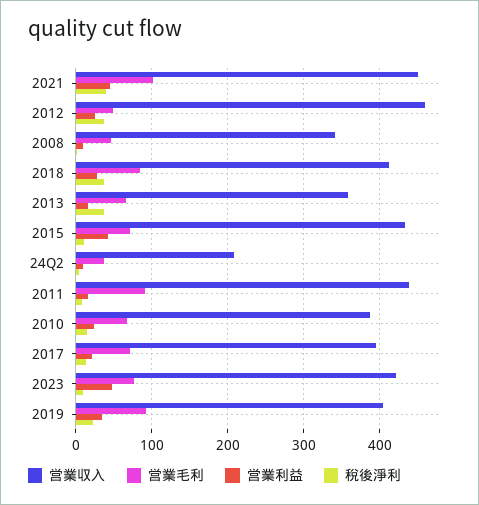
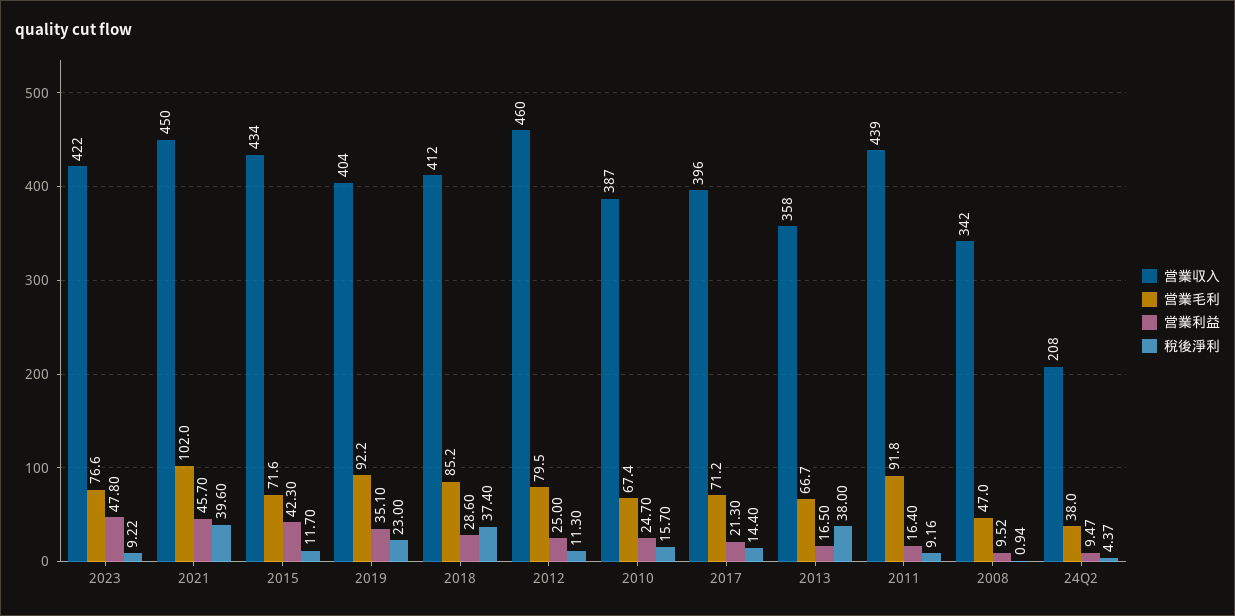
  {
    "営業収入": {
      "2021": 450,
      "2012": 460,
      "2008": 342,
      "2018": 412,
      "2013": 358,
      "2015": 434,
      "24Q2": 208,
      "2011": 439,
      "2010": 387,
      "2017": 396,
      "2023": 422,
      "2019": 404
    },
    "営業毛利": {
      "2021": 102,
-     "2012": 50,
+     "2012": 79.5,
      "2008": 47,
      "2018": 85.2,
      "2013": 66.7,
      "2015": 71.6,
      "24Q2": 38,
      "2011": 91.8,
      "2010": 67.4,
      "2017": 71.2,
      "2023": 76.6,
      "2019": 92.2
    },
    "営業利益": {
      "2021": 45.7,
      "2012": 25,
      "2008": 9.52,
      "2018": 28.6,
      "2013": 16.5,
      "2015": 42.3,
      "24Q2": 9.47,
      "2011": 16.4,
      "2010": 24.7,
      "2017": 21.3,
      "2023": 47.8,
      "2019": 35.1
    },
    "稅後淨利": {
      "2021": 39.6,
-     "2012": 40,
+     "2012": 11.3,
      "2008": 0.94,
      "2018": 37.4,
      "2013": 38,
      "2015": 11.7,
      "24Q2": 4.37,
      "2011": 9.16,
      "2010": 15.7,
      "2017": 14.4,
      "2023": 9.22,
      "2019": 23
    }
  }

